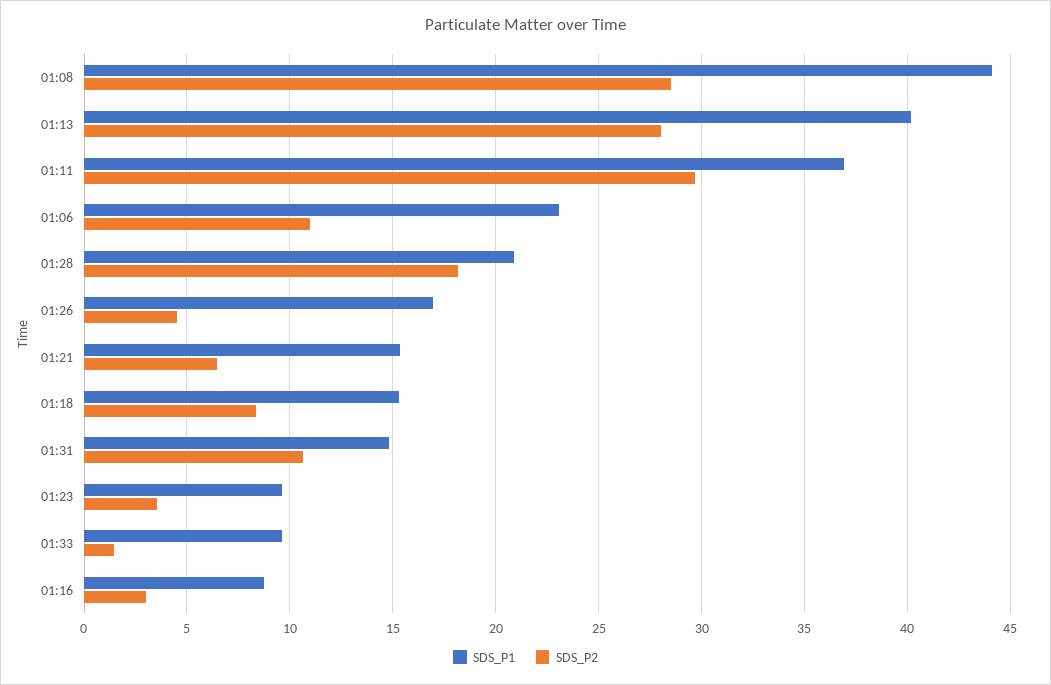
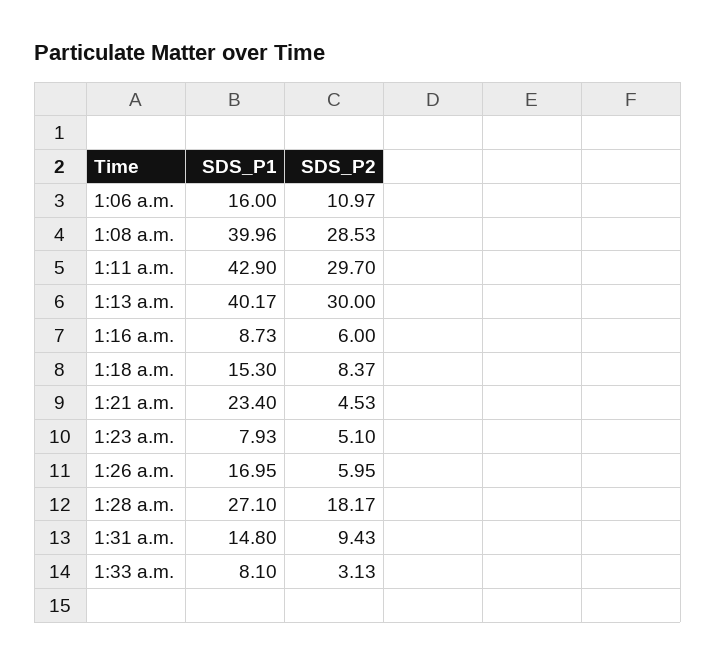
  {
    "SDS_P1": {
-     "01:08": 44,
+     "01:08": 39.96,
      "01:13": 40.17,
-     "01:11": 37,
+     "01:11": 42.9,
-     "01:06": 23,
+     "01:06": 16,
-     "01:28": 21,
+     "01:28": 27.1,
      "01:26": 16.95,
-     "01:21": 15.5,
+     "01:21": 23.4,
      "01:18": 15.3,
      "01:31": 14.8,
-     "01:23": 9.5,
+     "01:23": 7.93,
-     "01:33": 9.5,
+     "01:33": 8.1,
      "01:16": 8.73
    },
    "SDS_P2": {
      "01:08": 28.53,
-     "01:13": 28,
+     "01:13": 30,
      "01:11": 29.7,
      "01:06": 10.97,
      "01:28": 18.17,
-     "01:26": 4.5,
+     "01:26": 5.95,
-     "01:21": 6.5,
+     "01:21": 4.53,
      "01:18": 8.37,
-     "01:31": 10.5,
+     "01:31": 9.43,
-     "01:23": 3.5,
+     "01:23": 5.1,
-     "01:33": 1.5,
+     "01:33": 3.13,
-     "01:16": 3
+     "01:16": 6
    }
  }

